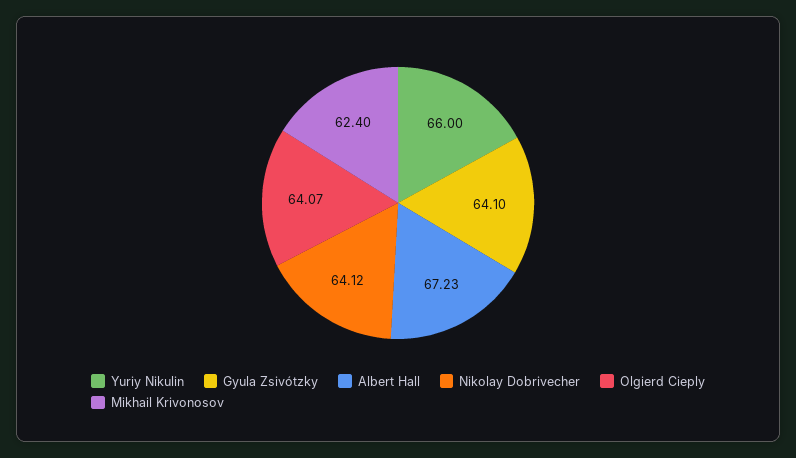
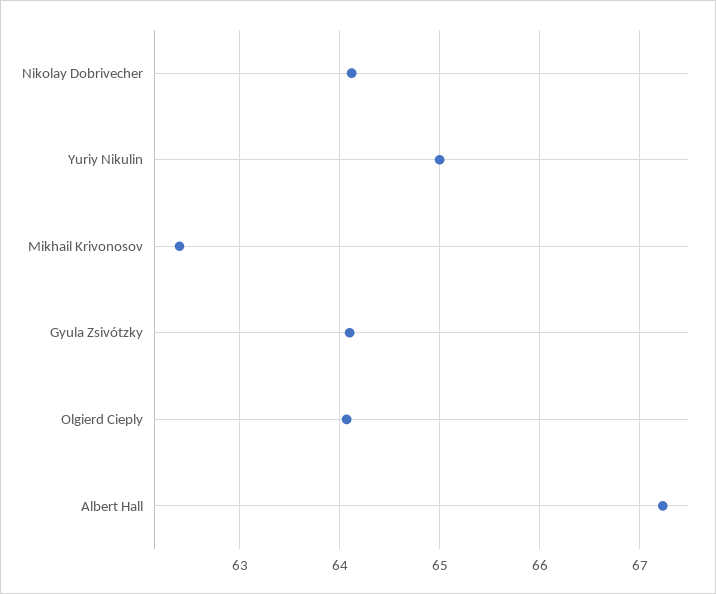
  {
-   "Yuriy Nikulin": 66,
+   "Yuriy Nikulin": 65,
    "Gyula Zsivótzky": 64.1,
    "Albert Hall": 67.23,
    "Nikolay Dobrivecher": 64.12,
    "Olgierd Cieply": 64.07,
    "Mikhail Krivonosov": 62.4
  }

